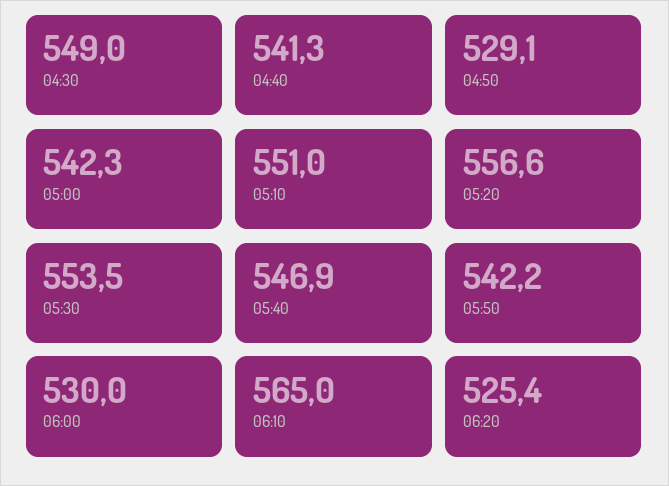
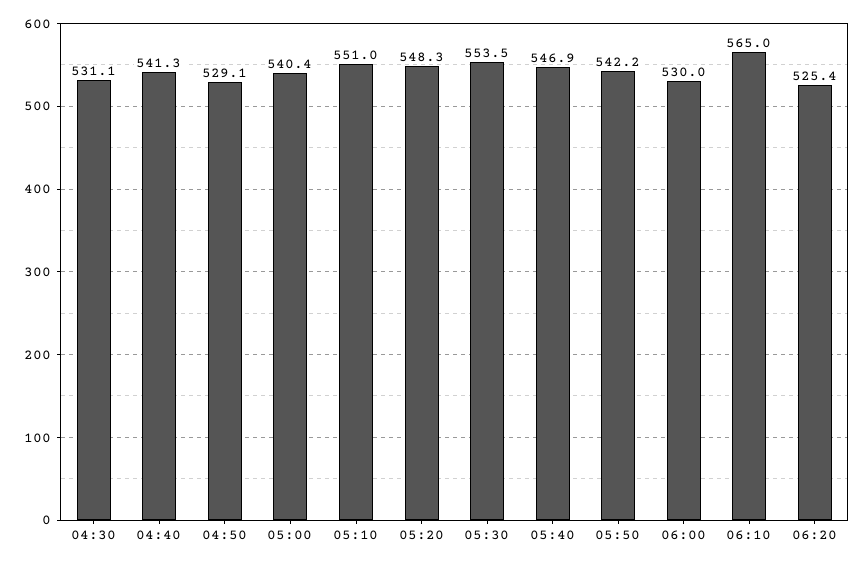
  {
-   "04:30": 549,
+   "04:30": 531.1,
    "04:40": 541.3,
    "04:50": 529.1,
-   "05:00": 542.3,
+   "05:00": 540.4,
    "05:10": 551,
-   "05:20": 556.6,
+   "05:20": 548.3,
    "05:30": 553.5,
    "05:40": 546.9,
    "05:50": 542.2,
    "06:00": 530,
    "06:10": 565,
    "06:20": 525.4
  }

